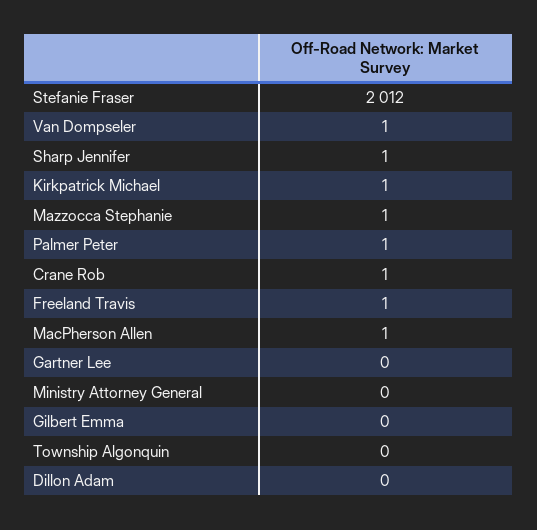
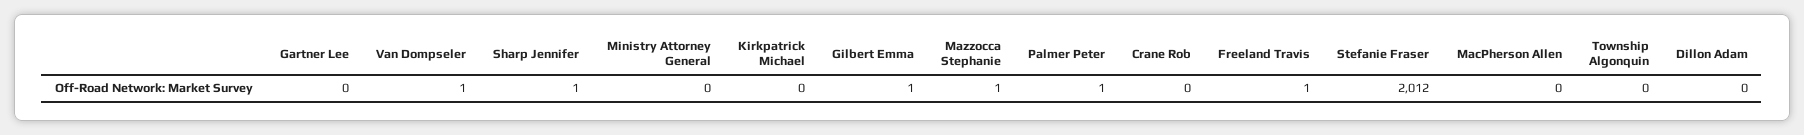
  {
    "Stefanie Fraser": 2012,
    "Van Dompseler": 1,
    "Sharp Jennifer": 1,
-   "Kirkpatrick Michael": 1,
+   "Kirkpatrick Michael": 0,
    "Mazzocca Stephanie": 1,
    "Palmer Peter": 1,
-   "Crane Rob": 1,
+   "Crane Rob": 0,
    "Freeland Travis": 1,
-   "MacPherson Allen": 1,
+   "MacPherson Allen": 0,
    "Gartner Lee": 0,
    "Ministry Attorney General": 0,
-   "Gilbert Emma": 0,
+   "Gilbert Emma": 1,
    "Township Algonquin": 0,
    "Dillon Adam": 0
  }

